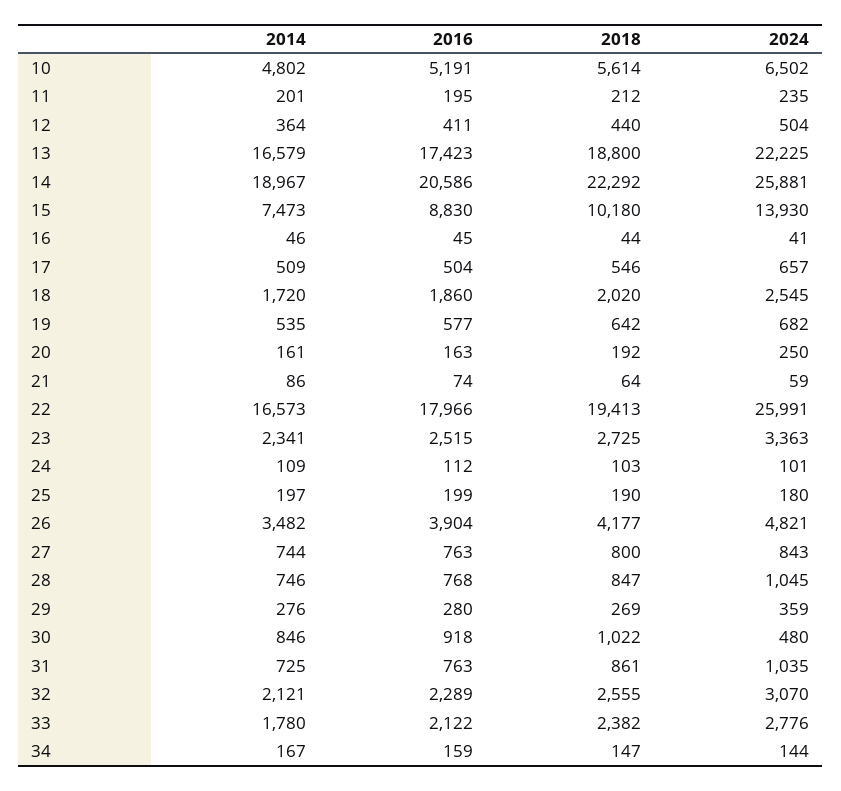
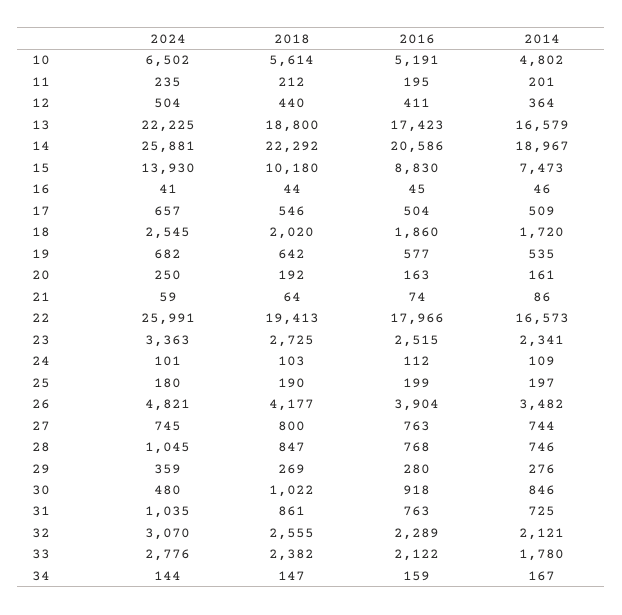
  {
    "2014": {
      "10": 4802,
      "11": 201,
      "12": 364,
      "13": 16579,
      "14": 18967,
      "15": 7473,
      "16": 46,
      "17": 509,
      "18": 1720,
      "19": 535,
      "20": 161,
      "21": 86,
      "22": 16573,
      "23": 2341,
      "24": 109,
      "25": 197,
      "26": 3482,
      "27": 744,
      "28": 746,
      "29": 276,
      "30": 846,
      "31": 725,
      "32": 2121,
      "33": 1780,
      "34": 167
    },
    "2016": {
      "10": 5191,
      "11": 195,
      "12": 411,
      "13": 17423,
      "14": 20586,
      "15": 8830,
      "16": 45,
      "17": 504,
      "18": 1860,
      "19": 577,
      "20": 163,
      "21": 74,
      "22": 17966,
      "23": 2515,
      "24": 112,
      "25": 199,
      "26": 3904,
      "27": 763,
      "28": 768,
      "29": 280,
      "30": 918,
      "31": 763,
      "32": 2289,
      "33": 2122,
      "34": 159
    },
    "2018": {
      "10": 5614,
      "11": 212,
      "12": 440,
      "13": 18800,
      "14": 22292,
      "15": 10180,
      "16": 44,
      "17": 546,
      "18": 2020,
      "19": 642,
      "20": 192,
      "21": 64,
      "22": 19413,
      "23": 2725,
      "24": 103,
      "25": 190,
      "26": 4177,
      "27": 800,
      "28": 847,
      "29": 269,
      "30": 1022,
      "31": 861,
      "32": 2555,
      "33": 2382,
      "34": 147
    },
    "2024": {
      "10": 6502,
      "11": 235,
      "12": 504,
      "13": 22225,
      "14": 25881,
      "15": 13930,
      "16": 41,
      "17": 657,
      "18": 2545,
      "19": 682,
      "20": 250,
      "21": 59,
      "22": 25991,
      "23": 3363,
      "24": 101,
      "25": 180,
      "26": 4821,
-     "27": 843,
+     "27": 745,
      "28": 1045,
      "29": 359,
      "30": 480,
      "31": 1035,
      "32": 3070,
      "33": 2776,
      "34": 144
    }
  }

